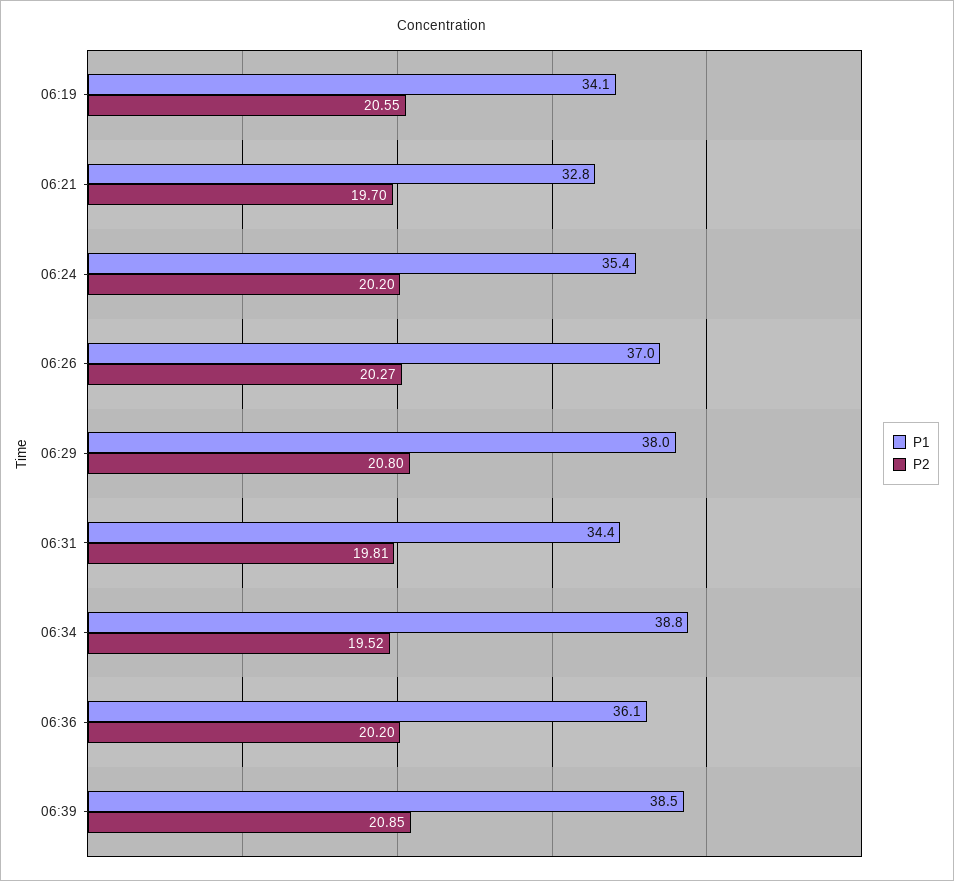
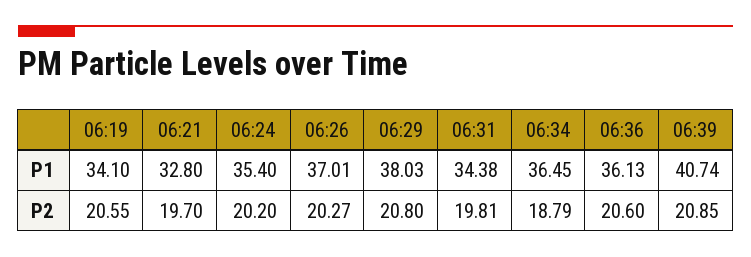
  {
    "P1": {
      "06:19": 34.1,
      "06:21": 32.8,
      "06:24": 35.4,
      "06:26": 37.01,
      "06:29": 38.03,
      "06:31": 34.38,
-     "06:34": 38.8,
+     "06:34": 36.45,
      "06:36": 36.13,
-     "06:39": 38.5
+     "06:39": 40.74
    },
    "P2": {
      "06:19": 20.55,
      "06:21": 19.7,
      "06:24": 20.2,
      "06:26": 20.27,
      "06:29": 20.8,
      "06:31": 19.81,
-     "06:34": 19.52,
+     "06:34": 18.79,
-     "06:36": 20.2,
+     "06:36": 20.6,
      "06:39": 20.85
    }
  }

